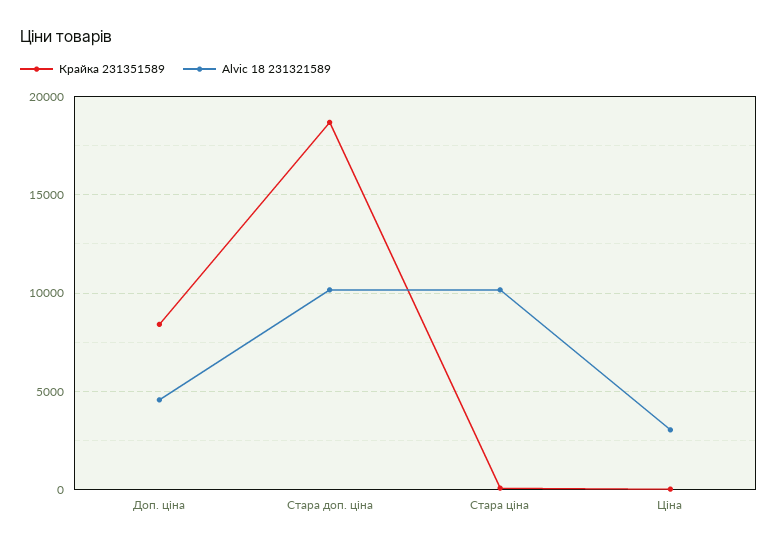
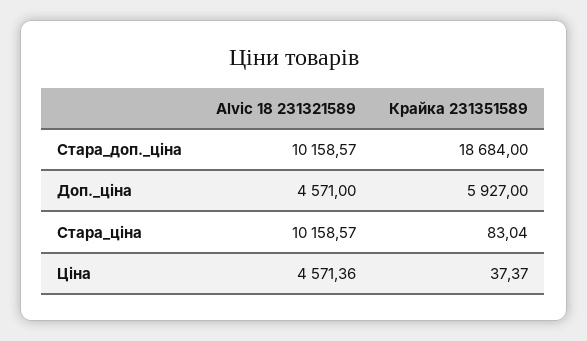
  {
    "Крайка 231351589": {
-     "Доп. ціна": 8500,
+     "Доп. ціна": 5927,
      "Стара доп. ціна": 18684,
      "Стара ціна": 83.04,
      "Ціна": 37.37
    },
    "Alvic 18 231321589": {
      "Доп. ціна": 4571,
      "Стара доп. ціна": 10158.57,
      "Стара ціна": 10158.57,
-     "Ціна": 3000
+     "Ціна": 4571.36
    }
  }

